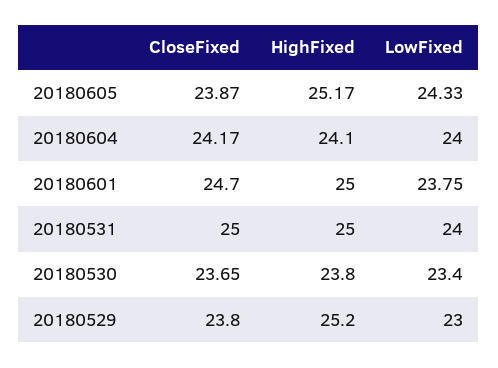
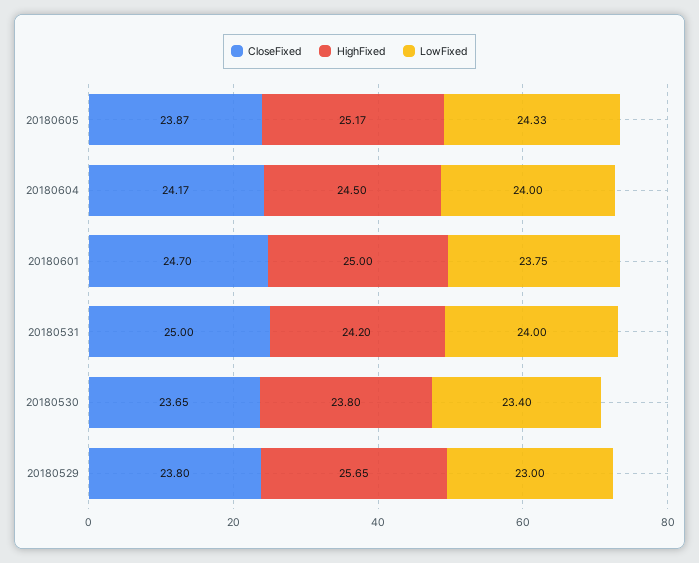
  {
    "CloseFixed": {
      "20180605": 23.87,
      "20180604": 24.17,
      "20180601": 24.7,
      "20180531": 25,
      "20180530": 23.65,
      "20180529": 23.8
    },
    "HighFixed": {
      "20180605": 25.17,
-     "20180604": 24.1,
+     "20180604": 24.5,
      "20180601": 25,
-     "20180531": 25,
+     "20180531": 24.2,
      "20180530": 23.8,
-     "20180529": 25.2
+     "20180529": 25.65
    },
    "LowFixed": {
      "20180605": 24.33,
      "20180604": 24,
      "20180601": 23.75,
      "20180531": 24,
      "20180530": 23.4,
      "20180529": 23
    }
  }

